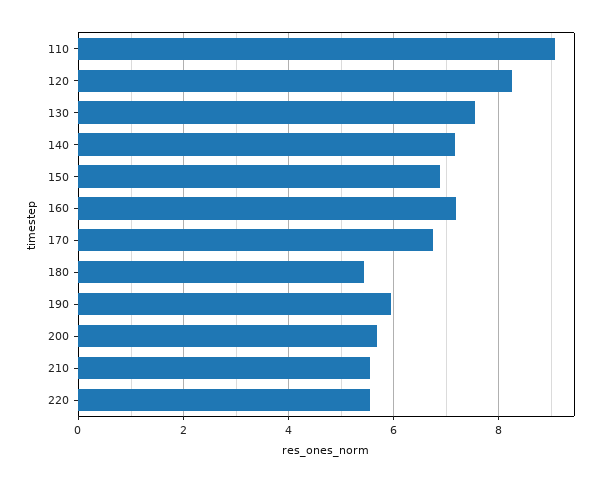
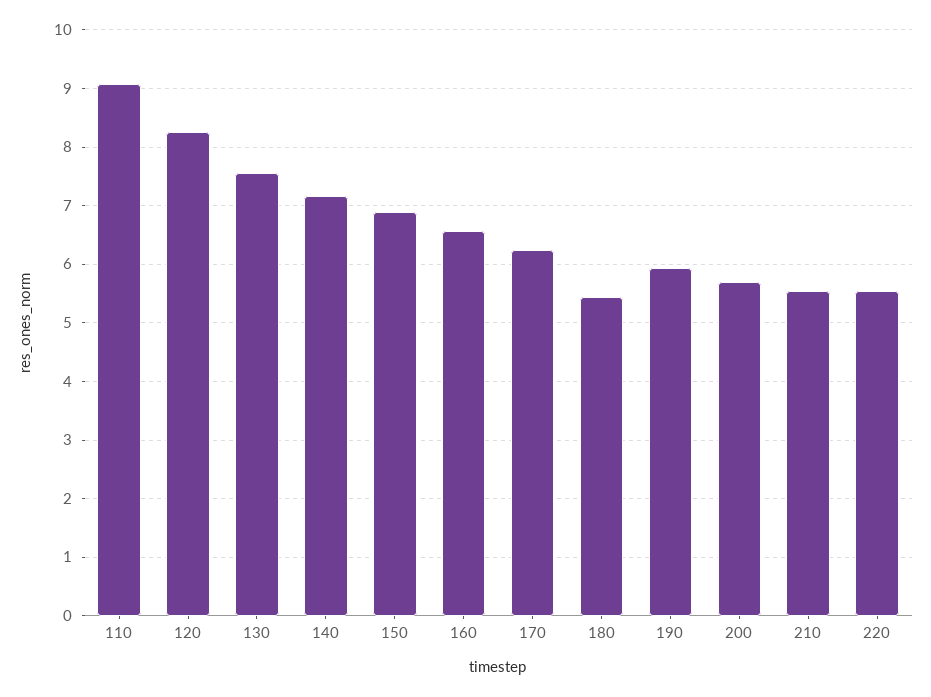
  {
    "110": 9,
    "120": 8.2,
    "130": 7.6,
    "140": 7.2,
    "150": 6.8,
-   "160": 7.2,
+   "160": 6.6,
-   "170": 6.8,
+   "170": 6.2,
    "180": 5.4,
    "190": 6,
    "200": 5.6,
    "210": 5.6,
    "220": 5.6
  }

